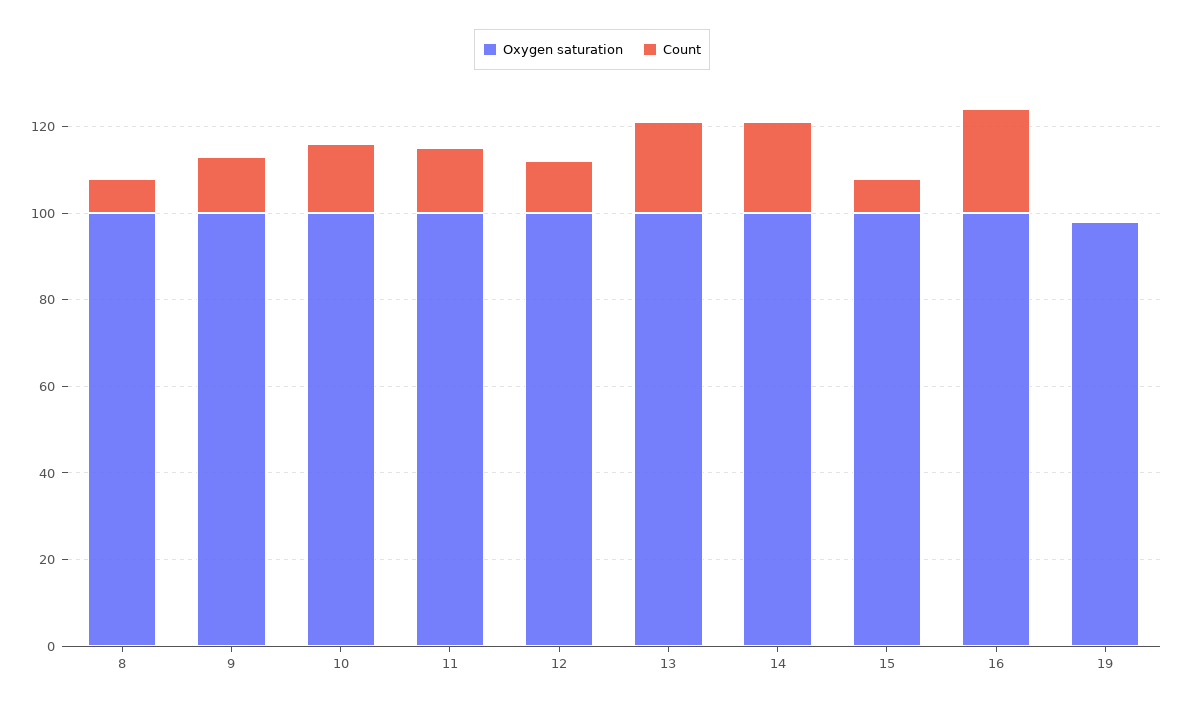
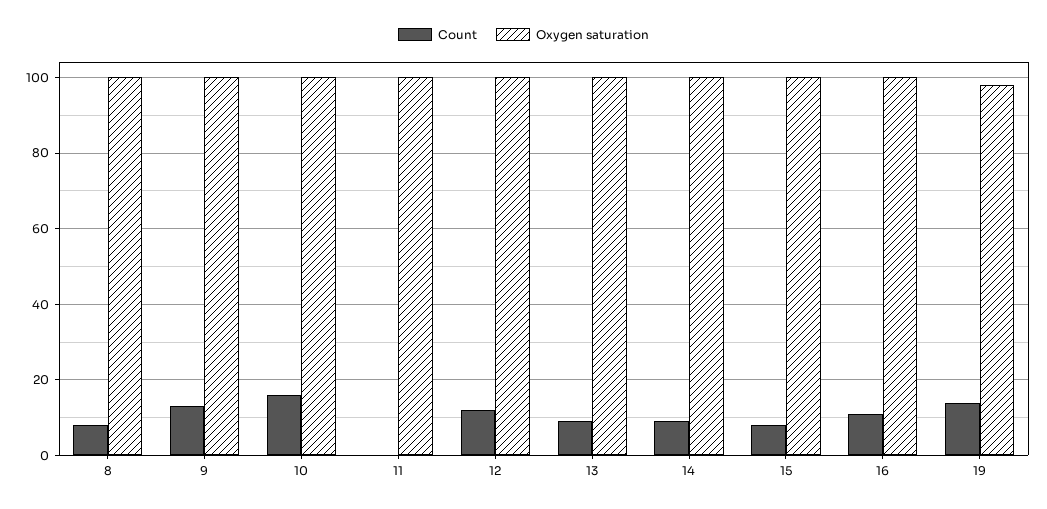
  {
    "Oxygen saturation": {
      "8": 100,
      "9": 100,
      "10": 100,
      "11": 100,
      "12": 100,
      "13": 100,
      "14": 100,
      "15": 100,
      "16": 100,
      "19": 100
    },
    "Count": {
      "8": 10,
      "9": 15,
      "10": 15,
-     "11": 15,
+     "11": 0,
      "12": 10,
-     "13": 20,
+     "13": 10,
-     "14": 20,
+     "14": 10,
      "15": 10,
-     "16": 25,
+     "16": 10,
-     "19": 0
+     "19": 15
    }
  }

